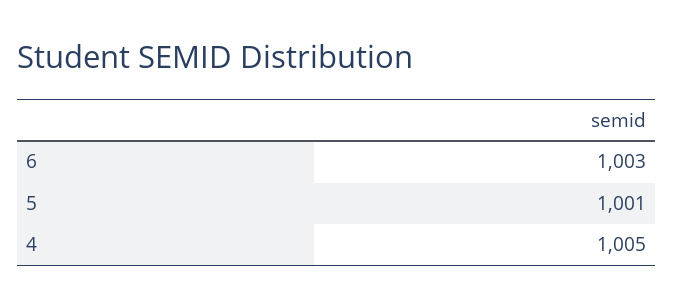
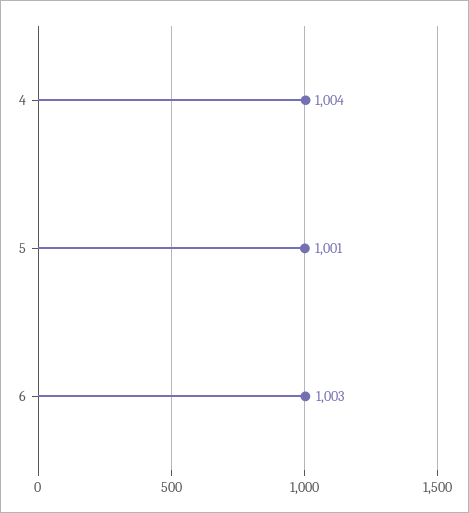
  {
    "6": 1003,
    "5": 1001,
-   "4": 1005
+   "4": 1004
  }

